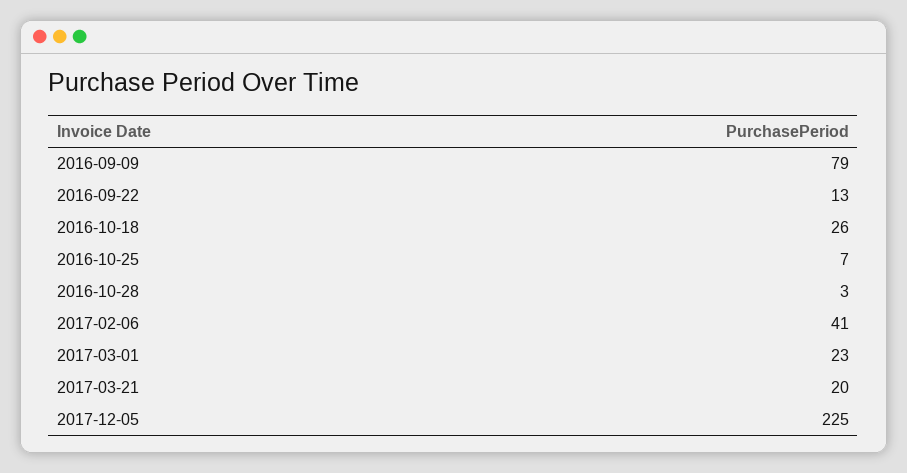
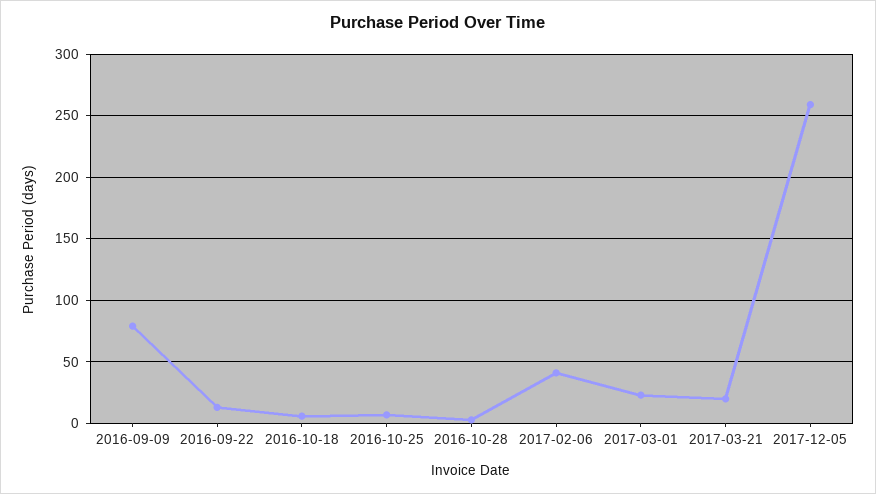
  {
    "2016-09-09": 79,
    "2016-09-22": 13,
-   "2016-10-18": 26,
+   "2016-10-18": 5,
    "2016-10-25": 7,
    "2016-10-28": 3,
    "2017-02-06": 41,
    "2017-03-01": 23,
    "2017-03-21": 20,
-   "2017-12-05": 225
+   "2017-12-05": 260
  }

